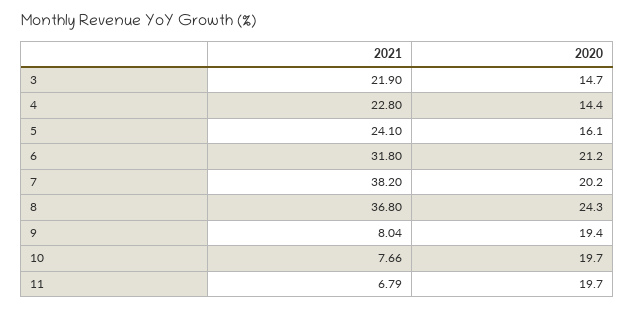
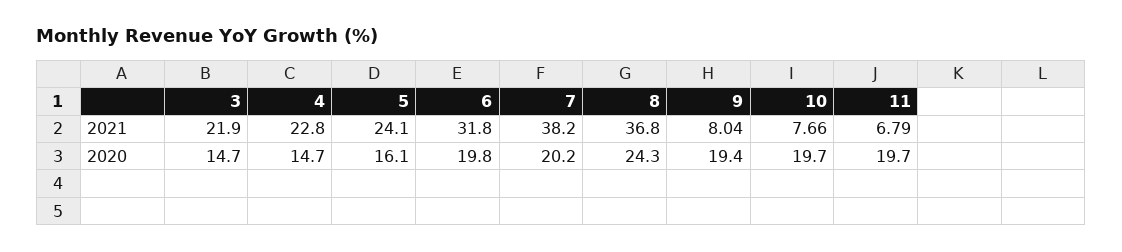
  {
    "2021": {
      "3": 21.9,
      "4": 22.8,
      "5": 24.1,
      "6": 31.8,
      "7": 38.2,
      "8": 36.8,
      "9": 8.04,
      "10": 7.66,
      "11": 6.79
    },
    "2020": {
      "3": 14.7,
-     "4": 14.4,
+     "4": 14.7,
      "5": 16.1,
-     "6": 21.2,
+     "6": 19.8,
      "7": 20.2,
      "8": 24.3,
      "9": 19.4,
      "10": 19.7,
      "11": 19.7
    }
  }

